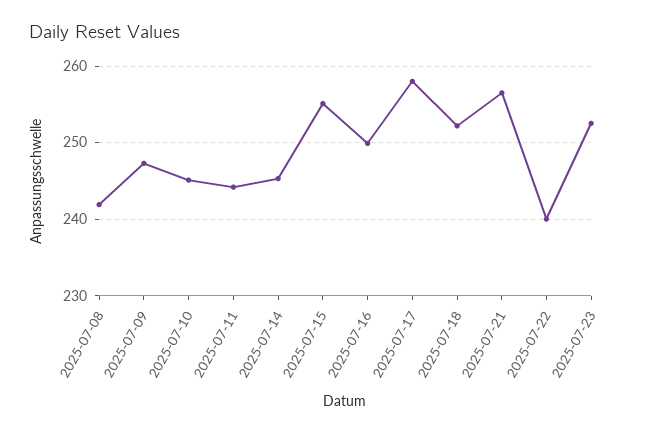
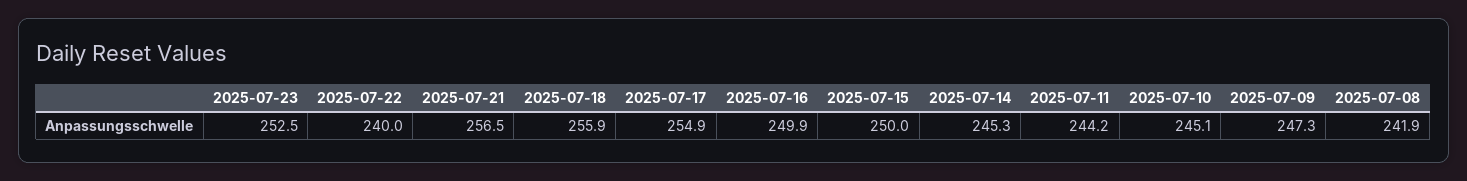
  {
    "2025-07-08": 241.9,
    "2025-07-09": 247.3,
    "2025-07-10": 245.1,
    "2025-07-11": 244.2,
    "2025-07-14": 245.3,
-   "2025-07-15": 255,
+   "2025-07-15": 250,
    "2025-07-16": 249.9,
-   "2025-07-17": 258,
+   "2025-07-17": 254.9,
-   "2025-07-18": 252,
+   "2025-07-18": 255.9,
    "2025-07-21": 256.5,
    "2025-07-22": 240,
    "2025-07-23": 252.5
  }

